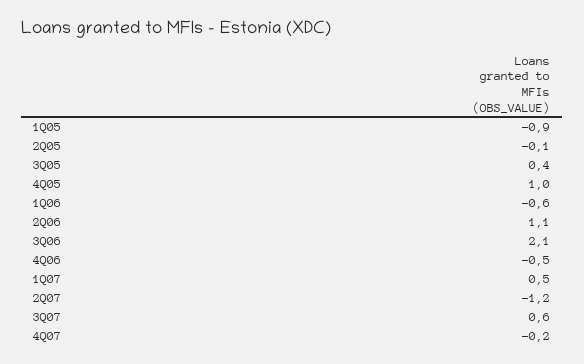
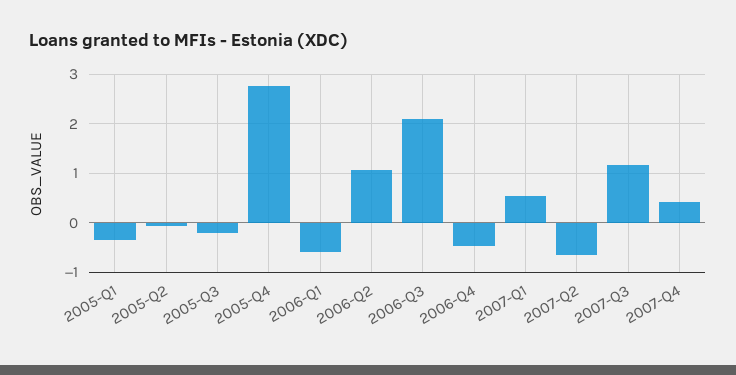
  {
-   "1Q05": -0.9,
+   "1Q05": -0.4,
    "2Q05": -0.1,
-   "3Q05": 0.4,
+   "3Q05": -0.2,
-   "4Q05": 1,
+   "4Q05": 2.8,
    "1Q06": -0.6,
    "2Q06": 1.1,
    "3Q06": 2.1,
    "4Q06": -0.5,
    "1Q07": 0.5,
-   "2Q07": -1.2,
+   "2Q07": -0.6,
-   "3Q07": 0.6,
+   "3Q07": 1.2,
-   "4Q07": -0.2
+   "4Q07": 0.4
  }

